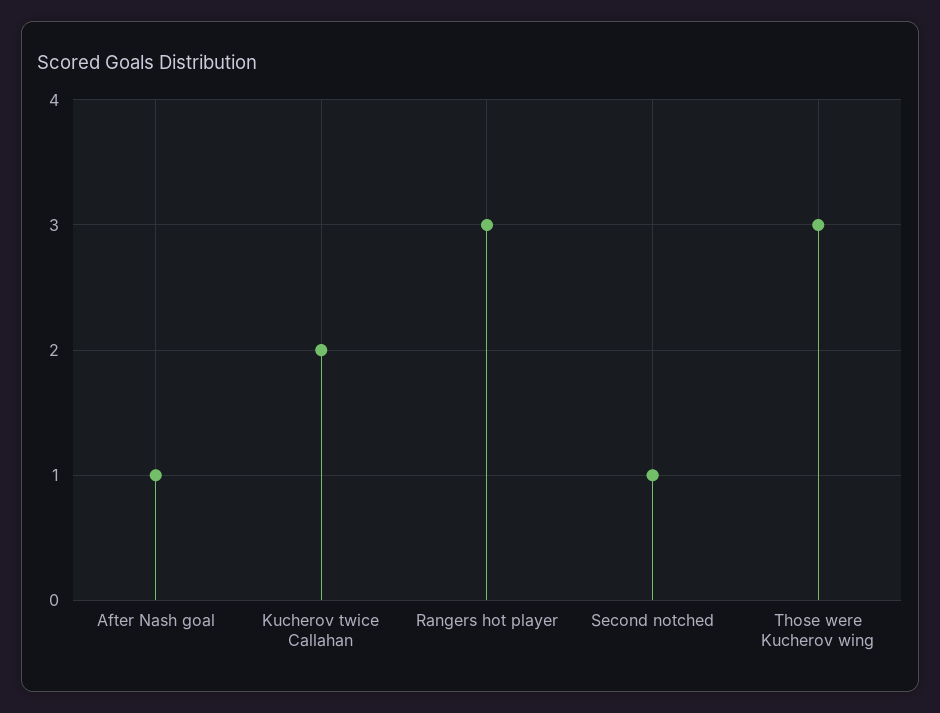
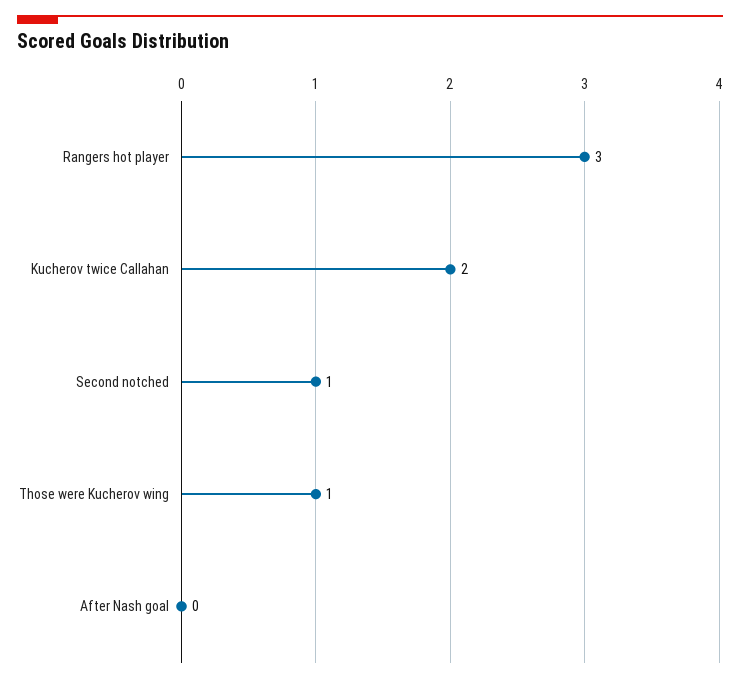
  {
-   "After Nash goal": 1,
+   "After Nash goal": 0,
    "Kucherov twice Callahan": 2,
    "Rangers hot player": 3,
    "Second notched": 1,
-   "Those were Kucherov wing": 3
+   "Those were Kucherov wing": 1
  }

